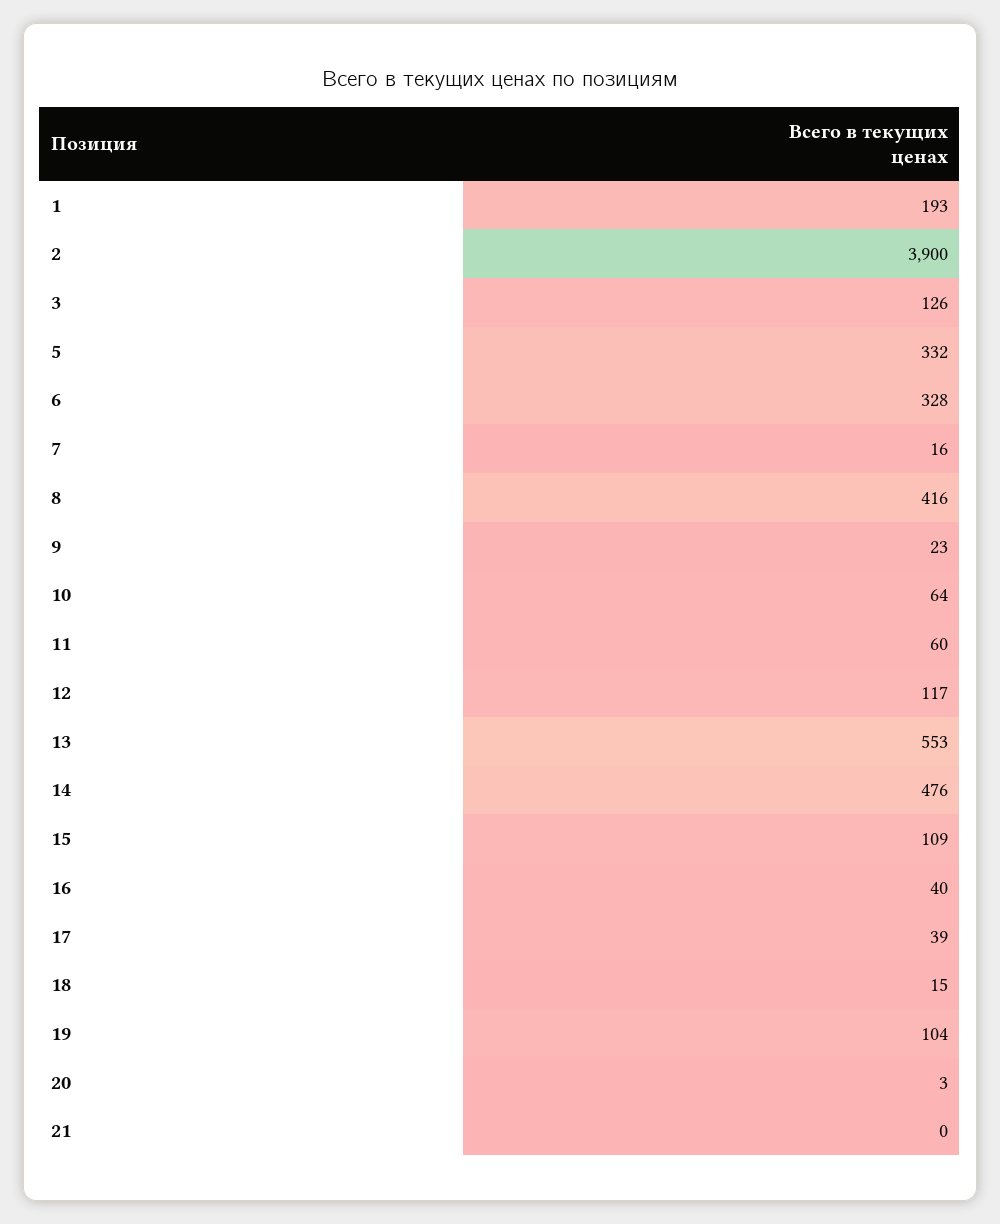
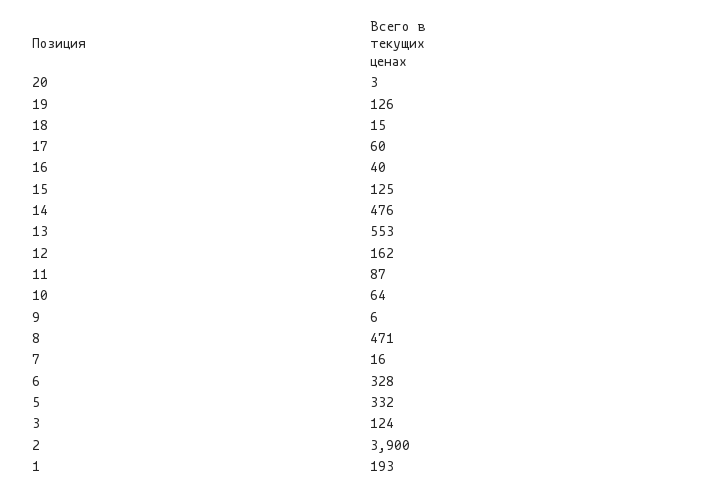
  {
    "1": 193,
    "2": 3900,
-   "3": 126,
+   "3": 124,
    "5": 332,
    "6": 328,
    "7": 16,
-   "8": 416,
+   "8": 471,
-   "9": 23,
+   "9": 6,
    "10": 64,
-   "11": 60,
+   "11": 87,
-   "12": 117,
+   "12": 162,
    "13": 553,
    "14": 476,
-   "15": 109,
+   "15": 125,
    "16": 40,
-   "17": 39,
+   "17": 60,
    "18": 15,
-   "19": 104,
+   "19": 126,
-   "20": 3,
+   "20": 3
-   "21": 0
  }

